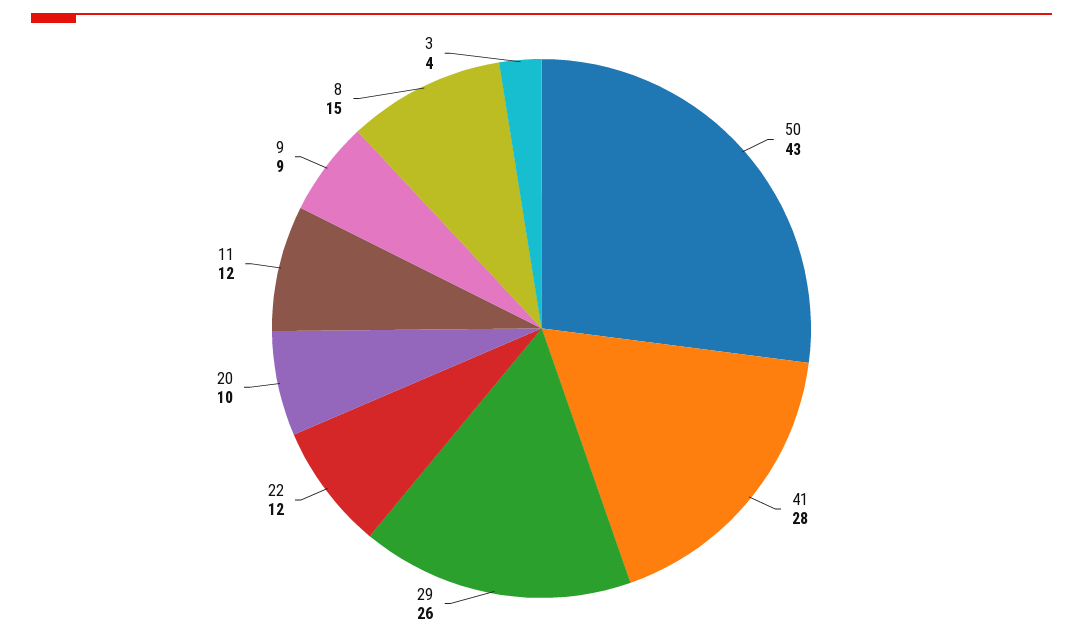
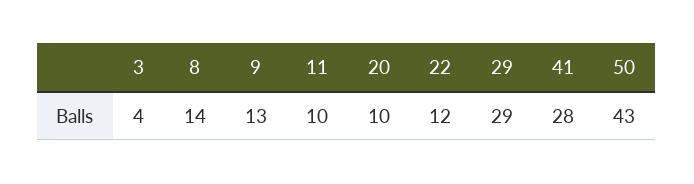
  {
    "50": 43,
    "41": 28,
-   "29": 26,
+   "29": 29,
    "22": 12,
    "20": 10,
-   "11": 12,
+   "11": 10,
-   "9": 9,
+   "9": 13,
-   "8": 15,
+   "8": 14,
    "3": 4
  }

